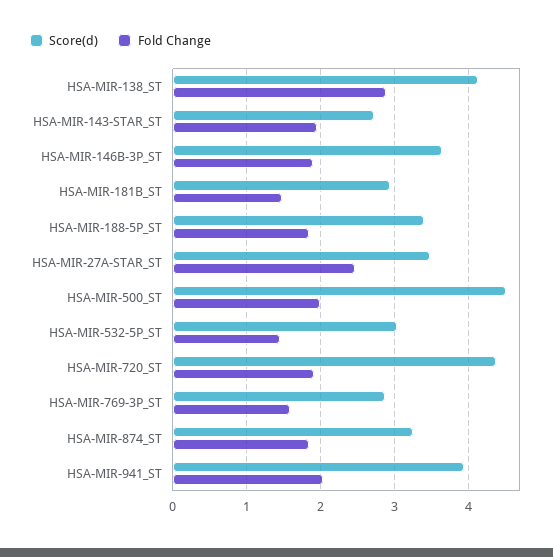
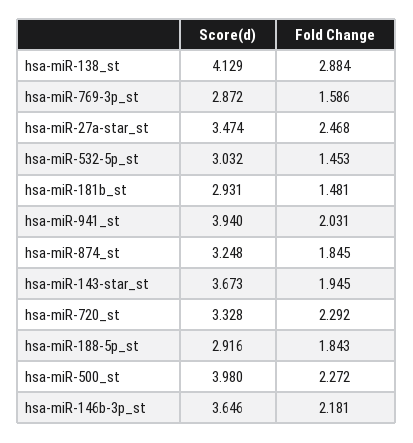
  {
    "Score(d)": {
      "HSA-MIR-138_ST": 4.129,
-     "HSA-MIR-143-STAR_ST": 2.7,
+     "HSA-MIR-143-STAR_ST": 3.673,
      "HSA-MIR-146B-3P_ST": 3.646,
      "HSA-MIR-181B_ST": 2.931,
-     "HSA-MIR-188-5P_ST": 3.4,
+     "HSA-MIR-188-5P_ST": 2.916,
      "HSA-MIR-27A-STAR_ST": 3.474,
-     "HSA-MIR-500_ST": 4.5,
+     "HSA-MIR-500_ST": 3.98,
      "HSA-MIR-532-5P_ST": 3.032,
-     "HSA-MIR-720_ST": 4.4,
+     "HSA-MIR-720_ST": 3.328,
      "HSA-MIR-769-3P_ST": 2.872,
      "HSA-MIR-874_ST": 3.248,
      "HSA-MIR-941_ST": 3.94
    },
    "Fold Change": {
      "HSA-MIR-138_ST": 2.884,
      "HSA-MIR-143-STAR_ST": 1.945,
-     "HSA-MIR-146B-3P_ST": 1.9,
+     "HSA-MIR-146B-3P_ST": 2.181,
      "HSA-MIR-181B_ST": 1.481,
      "HSA-MIR-188-5P_ST": 1.843,
      "HSA-MIR-27A-STAR_ST": 2.468,
-     "HSA-MIR-500_ST": 2,
+     "HSA-MIR-500_ST": 2.272,
      "HSA-MIR-532-5P_ST": 1.453,
-     "HSA-MIR-720_ST": 1.9,
+     "HSA-MIR-720_ST": 2.292,
      "HSA-MIR-769-3P_ST": 1.586,
      "HSA-MIR-874_ST": 1.845,
      "HSA-MIR-941_ST": 2.031
    }
  }

